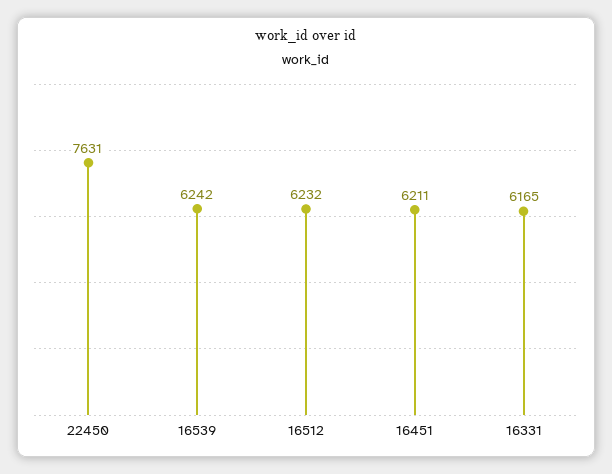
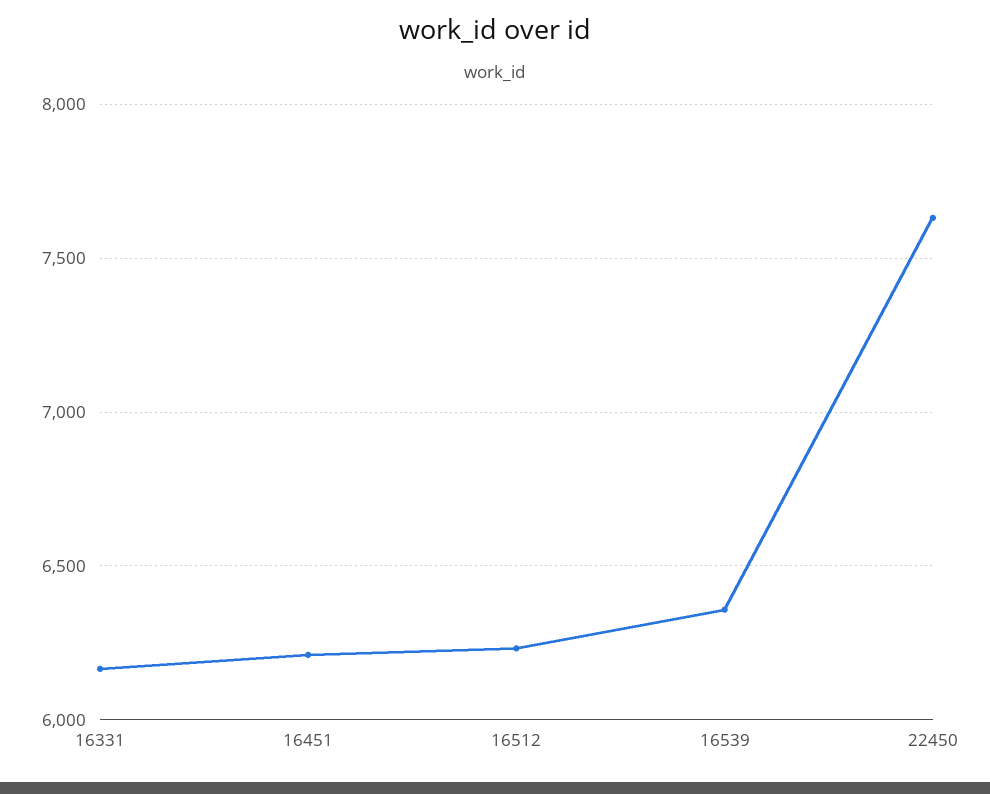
  {
    "22450": 7631,
-   "16539": 6242,
+   "16539": 6350,
    "16512": 6232,
    "16451": 6211,
    "16331": 6165
  }

